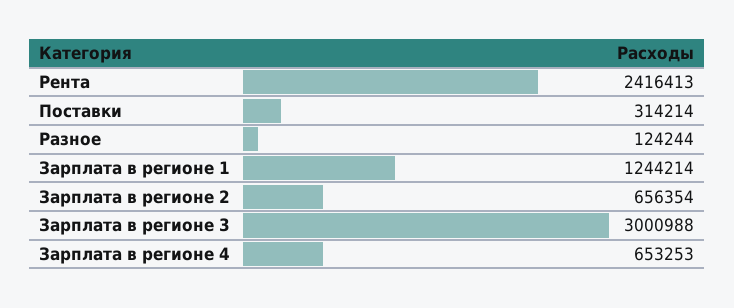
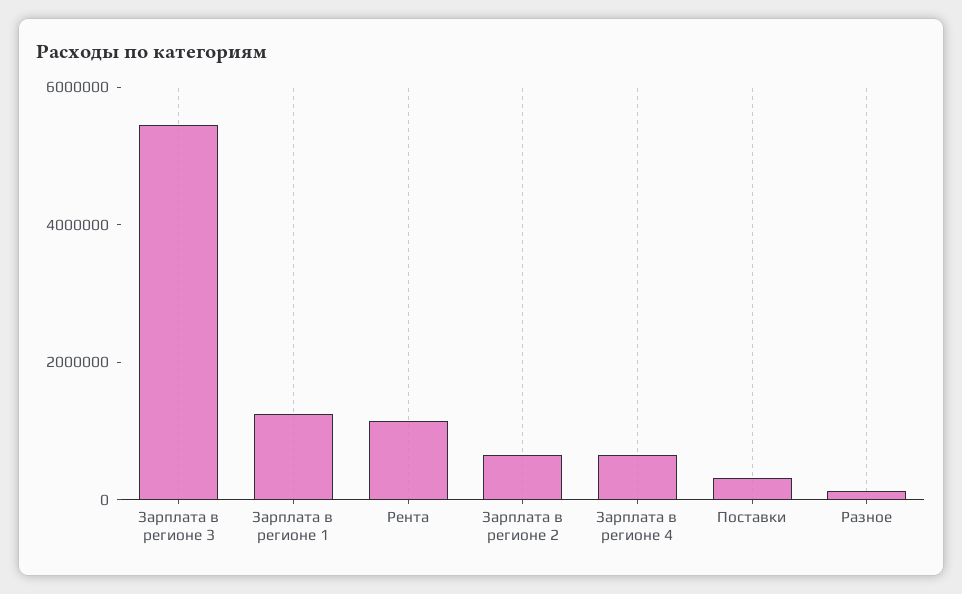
  {
-   "Рента": 2416413,
+   "Рента": 1000000,
    "Поставки": 314214,
    "Разное": 124244,
    "Зарплата в регионе 1": 1244214,
    "Зарплата в регионе 2": 656354,
-   "Зарплата в регионе 3": 3000988,
+   "Зарплата в регионе 3": 5500000,
    "Зарплата в регионе 4": 653253
  }

